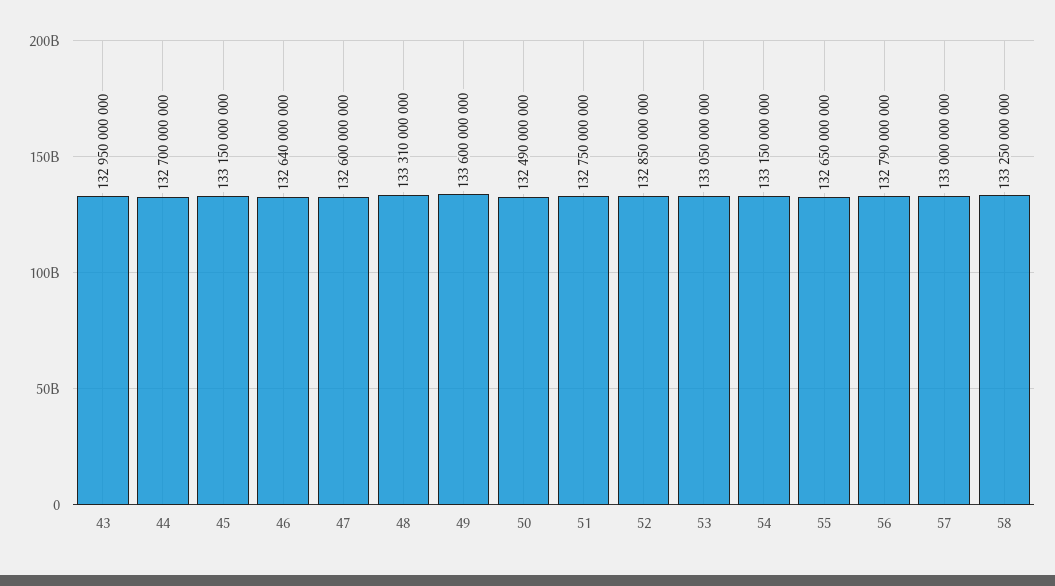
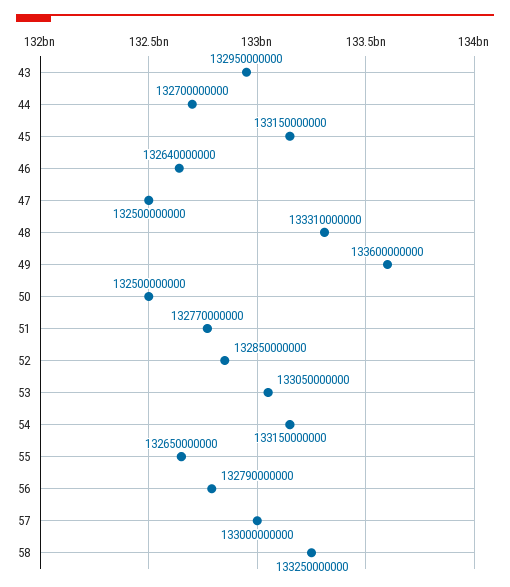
  {
    "43": 132950000000,
    "44": 132700000000,
    "45": 133150000000,
    "46": 132640000000,
-   "47": 132600000000,
+   "47": 132500000000,
    "48": 133310000000,
    "49": 133600000000,
-   "50": 132490000000,
+   "50": 132500000000,
-   "51": 132750000000,
+   "51": 132770000000,
    "52": 132850000000,
    "53": 133050000000,
    "54": 133150000000,
    "55": 132650000000,
    "56": 132790000000,
    "57": 133000000000,
    "58": 133250000000
  }

